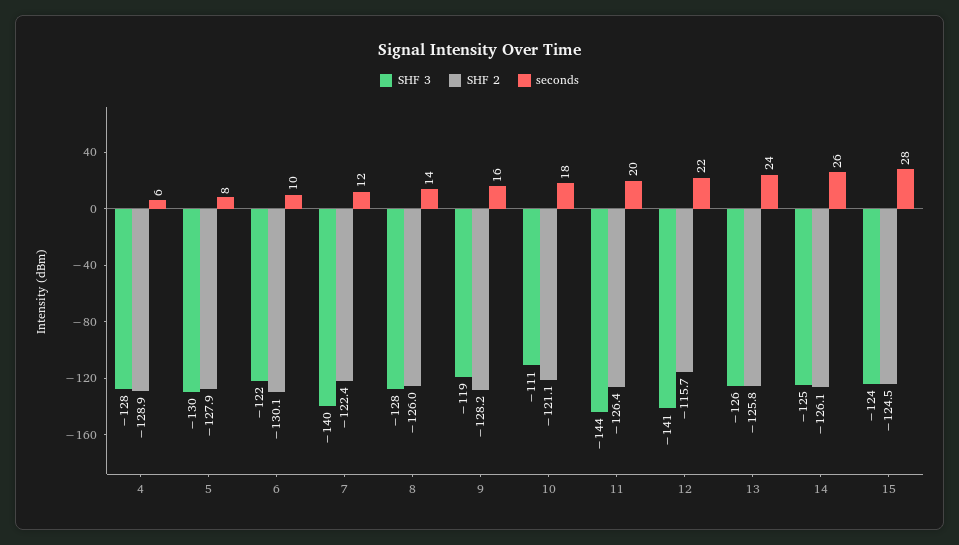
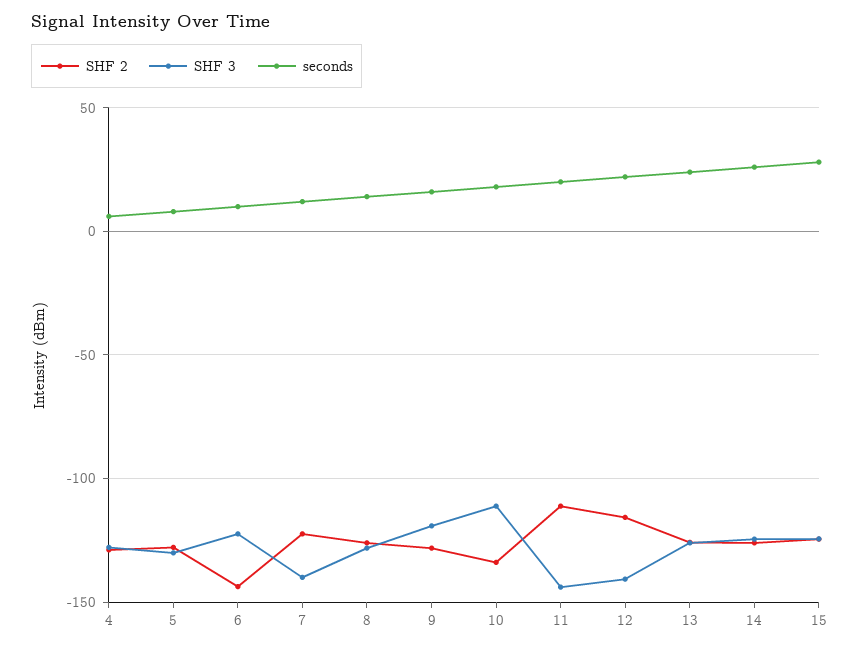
  {
    "SHF 3": {
      "4": -128,
      "5": -130,
      "6": -122,
      "7": -140,
      "8": -128,
      "9": -119,
      "10": -111,
      "11": -144,
      "12": -141,
      "13": -126,
      "14": -125,
      "15": -124
    },
    "SHF 2": {
      "4": -128.9,
      "5": -127.9,
-     "6": -130.1,
+     "6": -145,
      "7": -122.4,
      "8": -126,
      "9": -128.2,
-     "10": -121.1,
+     "10": -135,
-     "11": -126.4,
+     "11": -110,
      "12": -115.7,
      "13": -125.8,
      "14": -126.1,
      "15": -124.5
    },
    "seconds": {
      "4": 6,
      "5": 8,
      "6": 10,
      "7": 12,
      "8": 14,
      "9": 16,
      "10": 18,
      "11": 20,
      "12": 22,
      "13": 24,
      "14": 26,
      "15": 28
    }
  }

